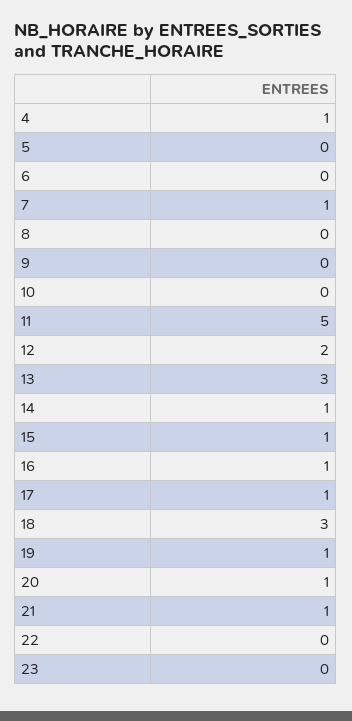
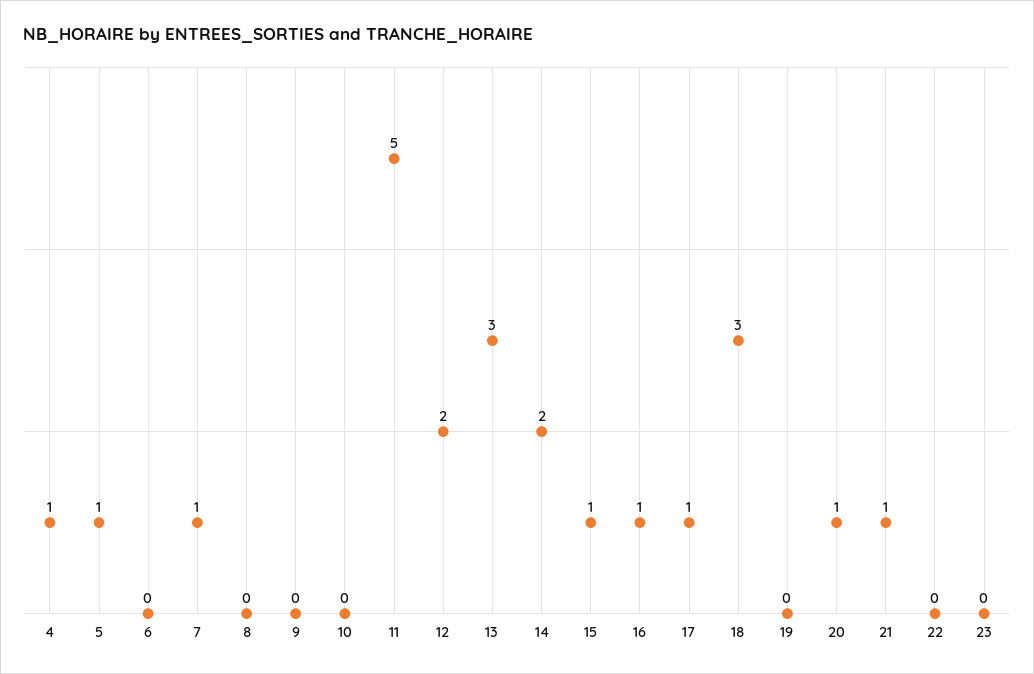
  {
    "4": 1,
-   "5": 0,
+   "5": 1,
    "6": 0,
    "7": 1,
    "8": 0,
    "9": 0,
    "10": 0,
    "11": 5,
    "12": 2,
    "13": 3,
-   "14": 1,
+   "14": 2,
    "15": 1,
    "16": 1,
    "17": 1,
    "18": 3,
-   "19": 1,
+   "19": 0,
    "20": 1,
    "21": 1,
    "22": 0,
    "23": 0
  }

